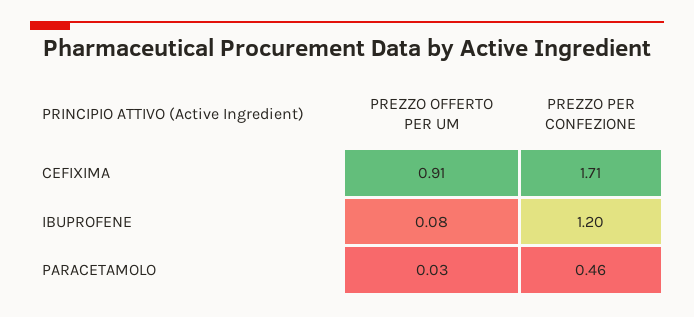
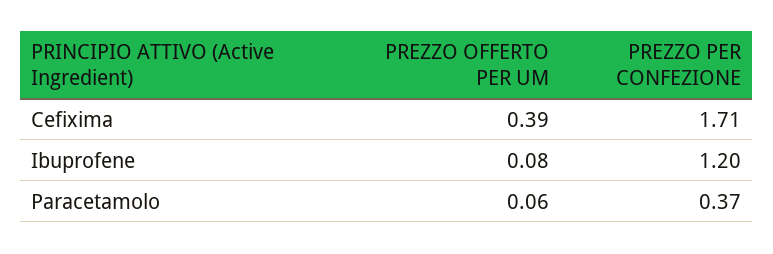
  {
    "PREZZO OFFERTO PER UM": {
-     "CEFIXIMA": 0.91,
+     "CEFIXIMA": 0.39,
      "IBUPROFENE": 0.08,
-     "PARACETAMOLO": 0.03
+     "PARACETAMOLO": 0.06
    },
    "PREZZO PER CONFEZIONE": {
      "CEFIXIMA": 1.71,
      "IBUPROFENE": 1.2,
-     "PARACETAMOLO": 0.46
+     "PARACETAMOLO": 0.37
    }
  }

